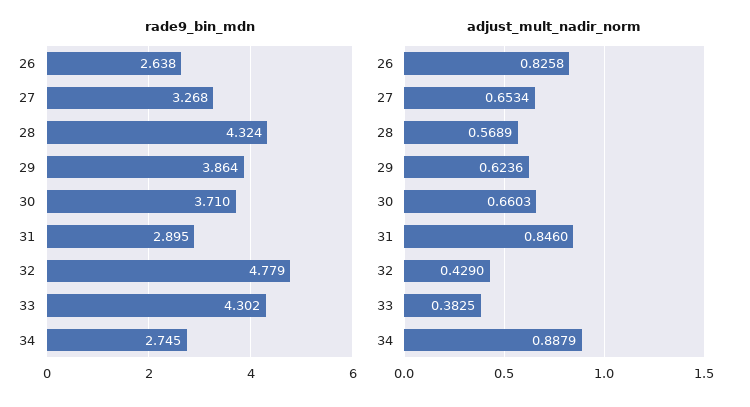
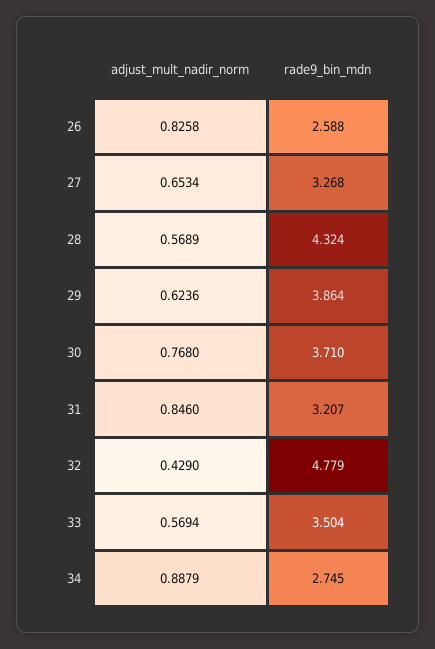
  {
    "rade9_bin_mdn": {
-     "26": 2.638,
+     "26": 2.588,
      "27": 3.268,
      "28": 4.324,
      "29": 3.864,
      "30": 3.71,
-     "31": 2.895,
+     "31": 3.207,
      "32": 4.779,
-     "33": 4.302,
+     "33": 3.504,
      "34": 2.745
    },
    "adjust_mult_nadir_norm": {
      "26": 0.8258,
      "27": 0.6534,
      "28": 0.5689,
      "29": 0.6236,
-     "30": 0.6603,
+     "30": 0.768,
      "31": 0.846,
      "32": 0.429,
-     "33": 0.3825,
+     "33": 0.5694,
      "34": 0.8879
    }
  }

